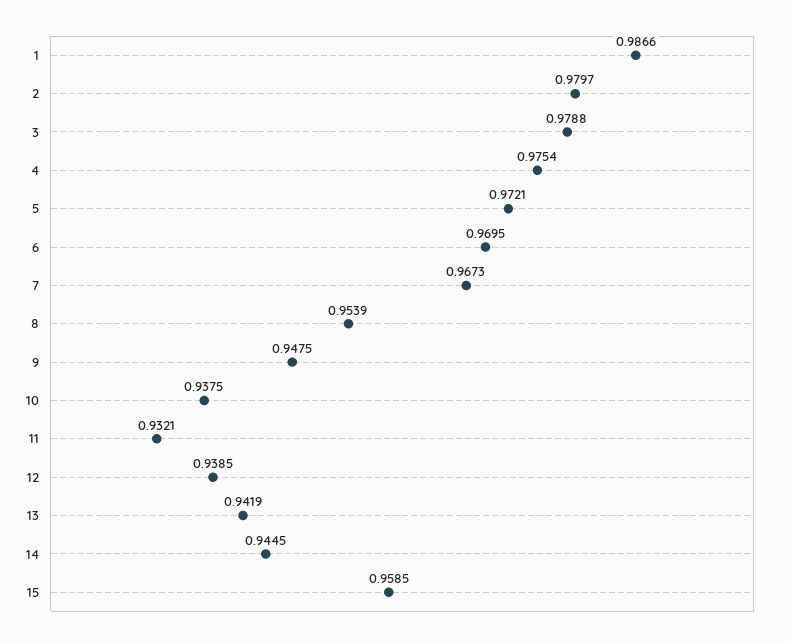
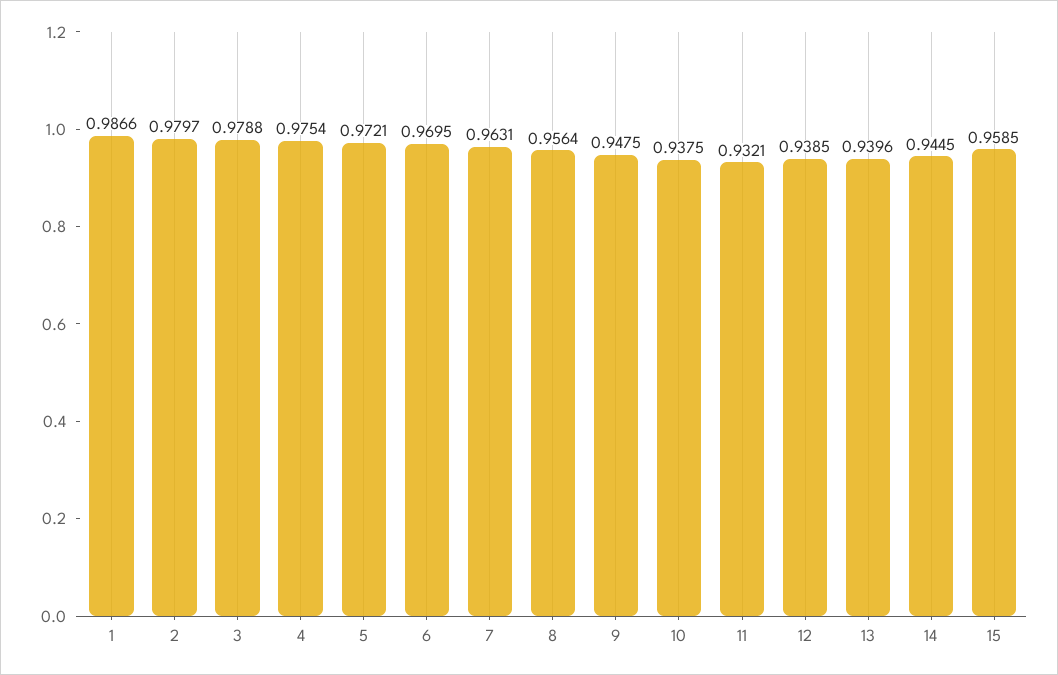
  {
    "1": 0.9866,
    "2": 0.9797,
    "3": 0.9788,
    "4": 0.9754,
    "5": 0.9721,
    "6": 0.9695,
-   "7": 0.9673,
+   "7": 0.9631,
-   "8": 0.9539,
+   "8": 0.9564,
    "9": 0.9475,
    "10": 0.9375,
    "11": 0.9321,
    "12": 0.9385,
-   "13": 0.9419,
+   "13": 0.9396,
    "14": 0.9445,
    "15": 0.9585
  }

